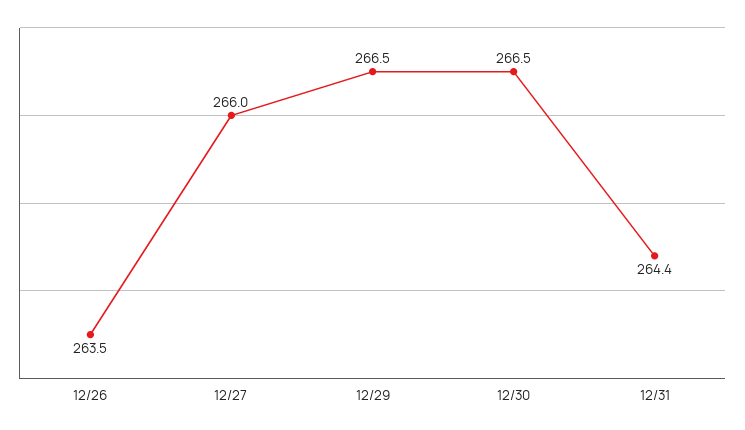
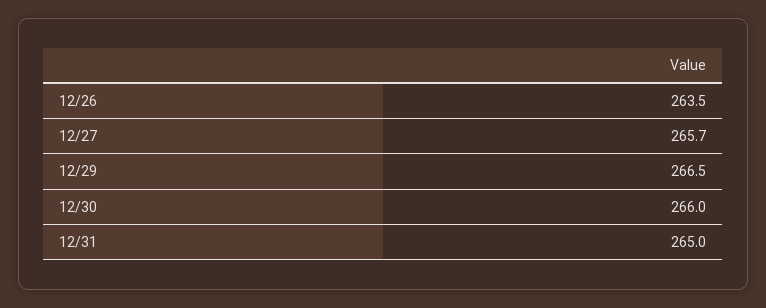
  {
    "12/26": 263.5,
-   "12/27": 266,
+   "12/27": 265.7,
    "12/29": 266.5,
-   "12/30": 266.5,
+   "12/30": 266,
-   "12/31": 264.4
+   "12/31": 265
  }

